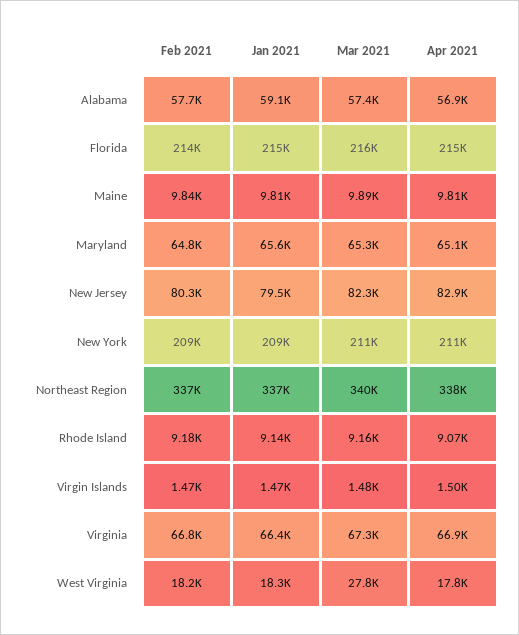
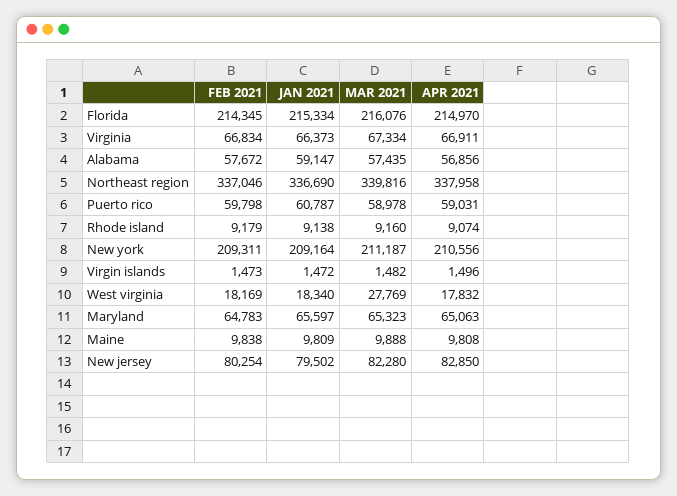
  {
    "Feb 2021": {
      "Alabama": 57672,
      "Florida": 214345,
      "Maine": 9838,
      "Maryland": 64783,
      "New Jersey": 80254,
      "New York": 209311,
      "Northeast Region": 337046,
      "Rhode Island": 9179,
      "Virgin Islands": 1473,
      "Virginia": 66834,
-     "West Virginia": 18169
+     "West Virginia": 18169,
+     "Puerto rico": 59798
    },
    "Jan 2021": {
      "Alabama": 59147,
      "Florida": 215334,
      "Maine": 9809,
      "Maryland": 65597,
      "New Jersey": 79502,
      "New York": 209164,
      "Northeast Region": 336690,
      "Rhode Island": 9138,
      "Virgin Islands": 1472,
      "Virginia": 66373,
-     "West Virginia": 18340
+     "West Virginia": 18340,
+     "Puerto rico": 60787
    },
    "Mar 2021": {
      "Alabama": 57435,
      "Florida": 216076,
      "Maine": 9888,
      "Maryland": 65323,
      "New Jersey": 82280,
      "New York": 211187,
      "Northeast Region": 339816,
      "Rhode Island": 9160,
      "Virgin Islands": 1482,
      "Virginia": 67334,
-     "West Virginia": 27769
+     "West Virginia": 27769,
+     "Puerto rico": 58978
    },
    "Apr 2021": {
      "Alabama": 56856,
      "Florida": 214970,
      "Maine": 9808,
      "Maryland": 65063,
      "New Jersey": 82850,
      "New York": 210556,
      "Northeast Region": 337958,
      "Rhode Island": 9074,
      "Virgin Islands": 1496,
      "Virginia": 66911,
-     "West Virginia": 17832
+     "West Virginia": 17832,
+     "Puerto rico": 59031
    }
  }

